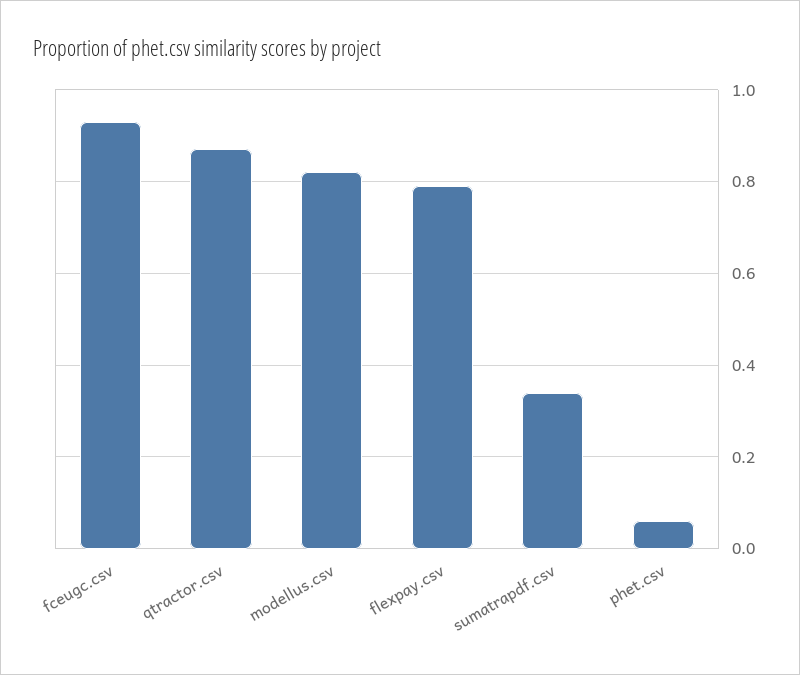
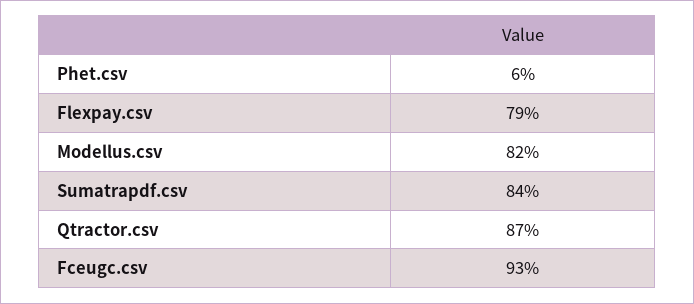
  {
    "fceugc.csv": 0.93,
    "qtractor.csv": 0.87,
    "modellus.csv": 0.82,
    "flexpay.csv": 0.79,
-   "sumatrapdf.csv": 0.35,
+   "sumatrapdf.csv": 0.84,
    "phet.csv": 0.06
  }

